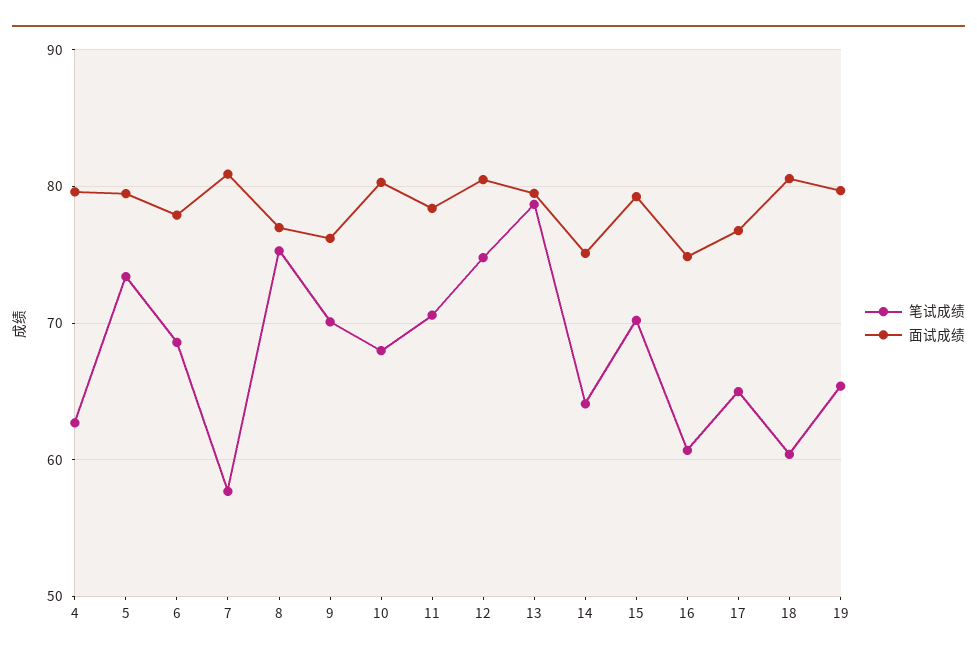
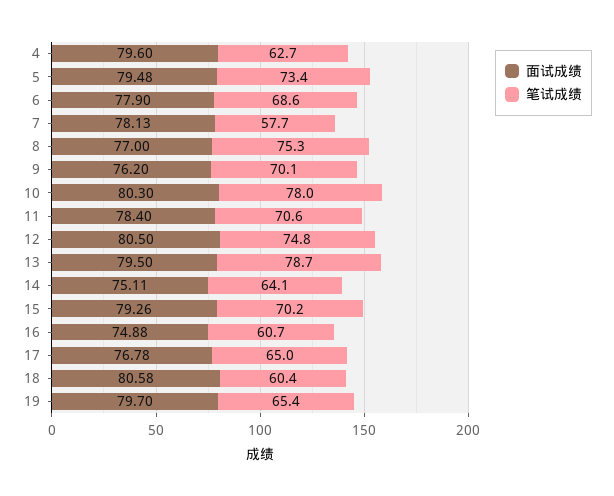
  {
    "笔试成绩": {
      "4": 62.7,
      "5": 73.4,
      "6": 68.6,
      "7": 57.7,
      "8": 75.3,
      "9": 70.1,
-     "10": 68,
+     "10": 78,
      "11": 70.6,
      "12": 74.8,
      "13": 78.7,
      "14": 64.1,
      "15": 70.2,
      "16": 60.7,
      "17": 65,
      "18": 60.4,
      "19": 65.4
    },
    "面试成绩": {
      "4": 79.6,
      "5": 79.48,
      "6": 77.9,
-     "7": 81,
+     "7": 78.13,
      "8": 77,
      "9": 76.2,
      "10": 80.3,
      "11": 78.4,
      "12": 80.5,
      "13": 79.5,
      "14": 75.11,
      "15": 79.26,
      "16": 74.88,
      "17": 76.78,
      "18": 80.58,
      "19": 79.7
    }
  }

